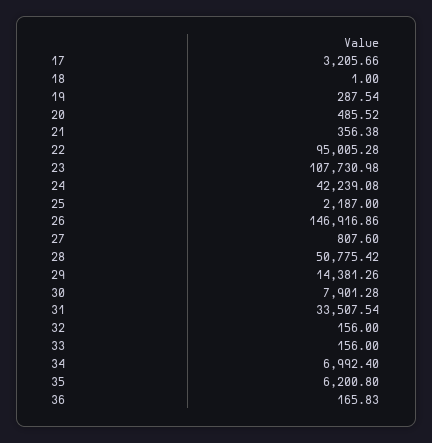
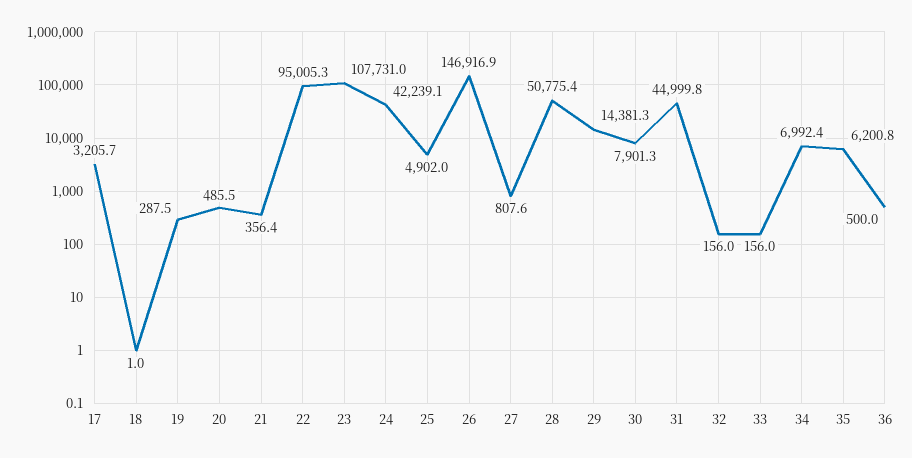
  {
    "17": 3205.66,
    "18": 1,
    "19": 287.54,
    "20": 485.52,
    "21": 356.38,
    "22": 95005.28,
    "23": 107730.98,
    "24": 42239.08,
-   "25": 2187,
+   "25": 4902,
    "26": 146916.86,
    "27": 807.6,
    "28": 50775.42,
    "29": 14381.26,
    "30": 7901.28,
-   "31": 33507.54,
+   "31": 44999.8,
    "32": 156,
    "33": 156,
    "34": 6992.4,
    "35": 6200.8,
-   "36": 165.83
+   "36": 500
  }

